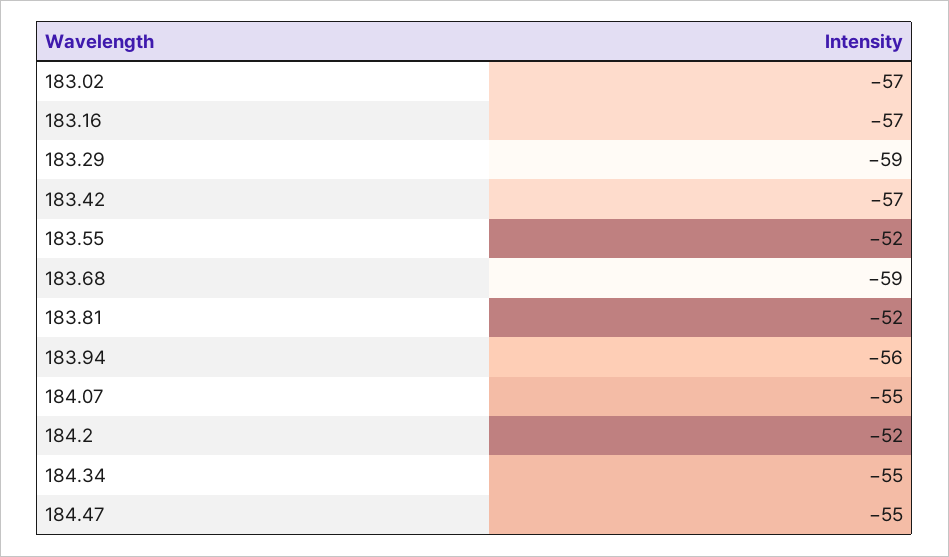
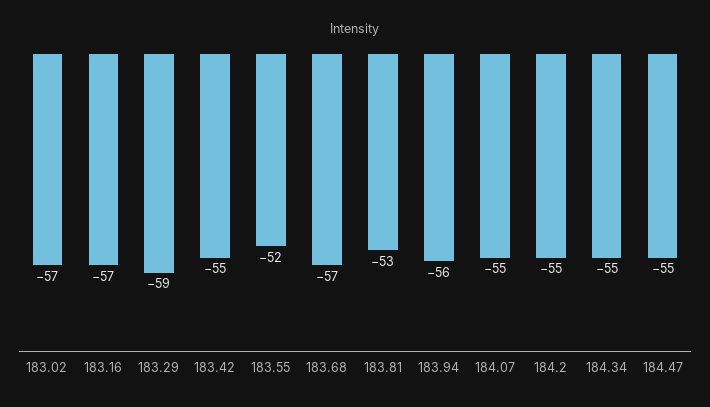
  {
    "183.02": -57,
    "183.16": -57,
    "183.29": -59,
-   "183.42": -57,
+   "183.42": -55,
    "183.55": -52,
-   "183.68": -59,
+   "183.68": -57,
-   "183.81": -52,
+   "183.81": -53,
    "183.94": -56,
    "184.07": -55,
-   "184.2": -52,
+   "184.2": -55,
    "184.34": -55,
    "184.47": -55
  }

